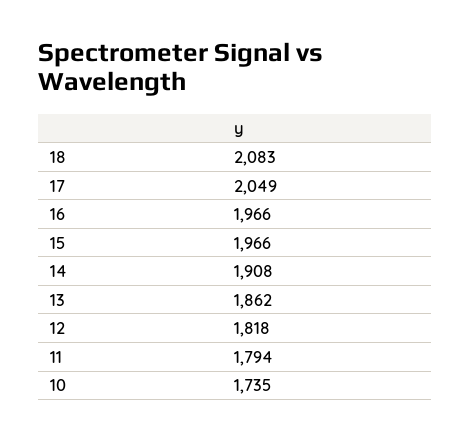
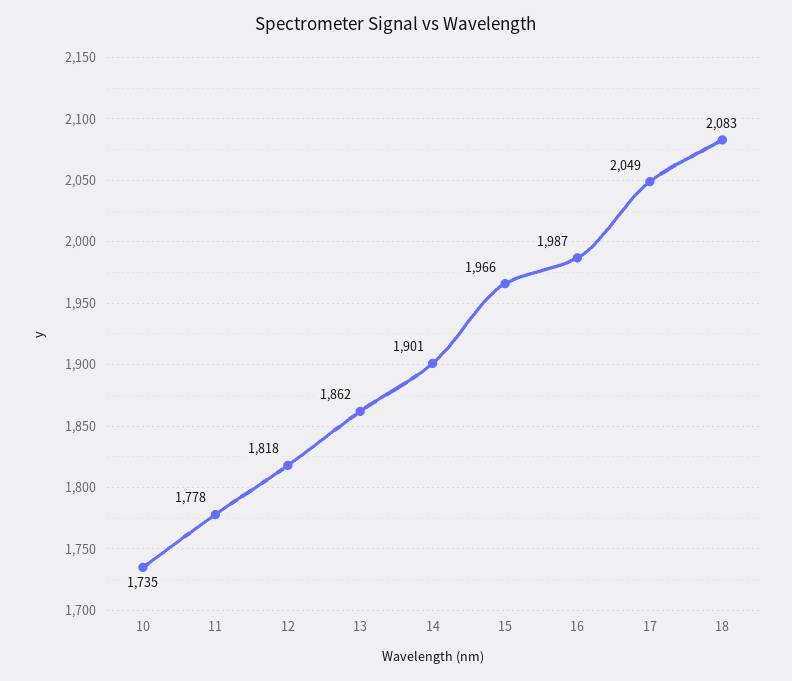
  {
    "18": 2083,
    "17": 2049,
-   "16": 1966,
+   "16": 1987,
    "15": 1966,
-   "14": 1908,
+   "14": 1901,
    "13": 1862,
    "12": 1818,
-   "11": 1794,
+   "11": 1778,
    "10": 1735
  }

